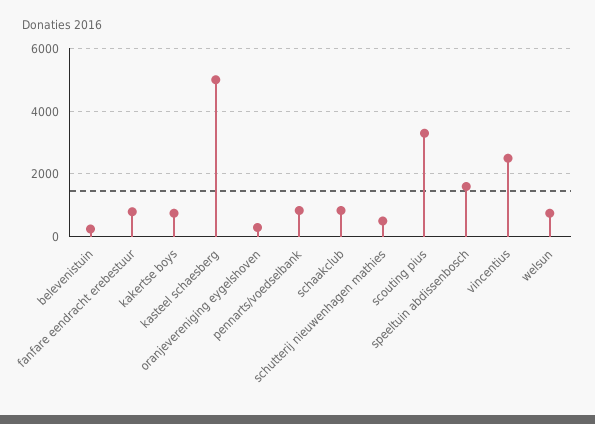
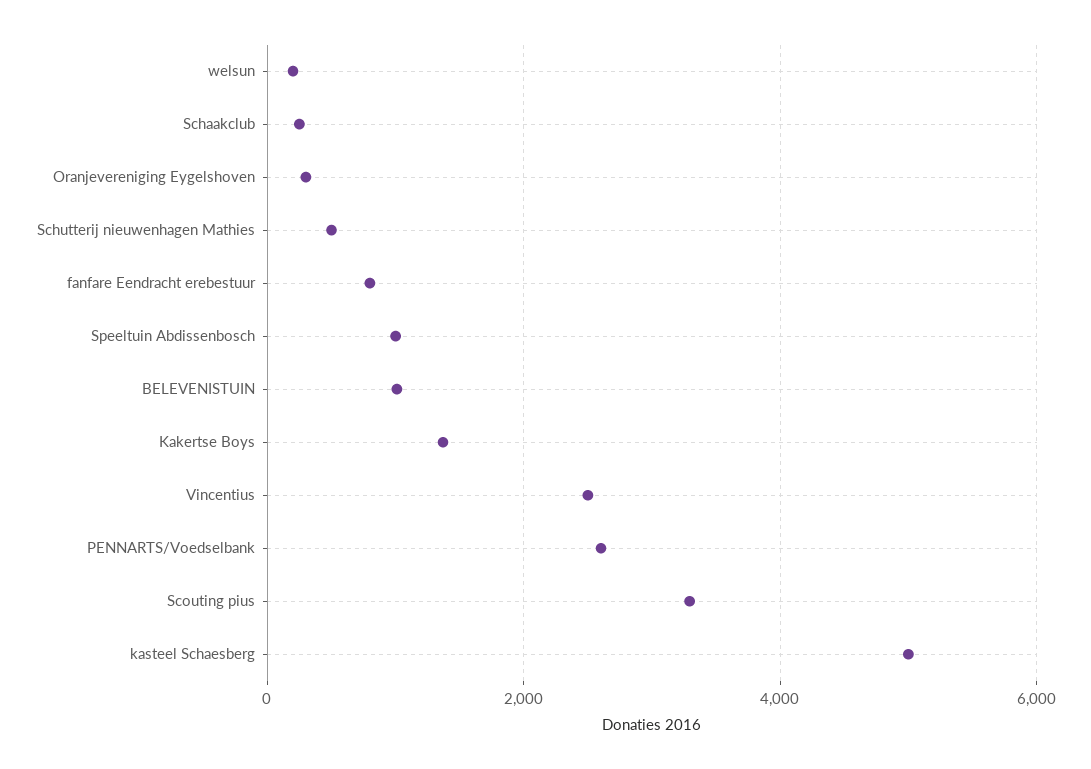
  {
-   "belevenistuin": 200,
+   "belevenistuin": 1000,
    "fanfare eendracht erebestuur": 800,
-   "kakertse boys": 800,
+   "kakertse boys": 1400,
    "kasteel schaesberg": 5000,
    "oranjevereniging eygelshoven": 400,
-   "pennarts/voedselbank": 800,
+   "pennarts/voedselbank": 2600,
-   "schaakclub": 800,
+   "schaakclub": 200,
    "schutterij nieuwenhagen mathies": 600,
    "scouting pius": 3200,
-   "speeltuin abdissenbosch": 1600,
+   "speeltuin abdissenbosch": 1000,
    "vincentius": 2600,
-   "welsun": 800
+   "welsun": 200
  }

